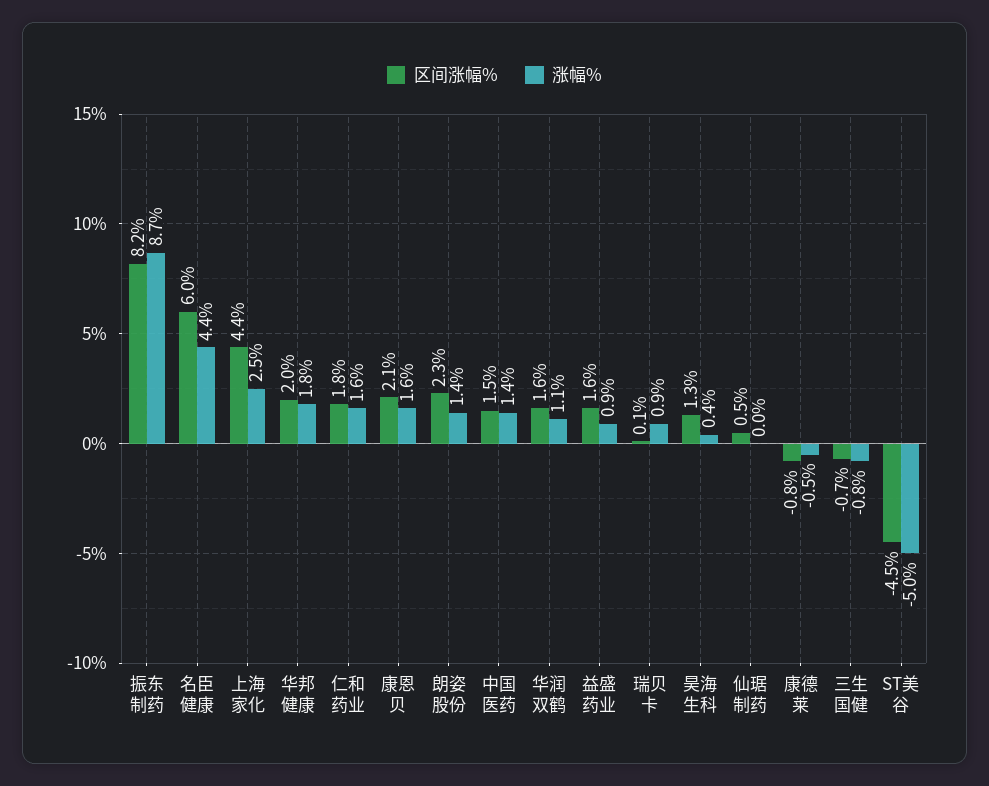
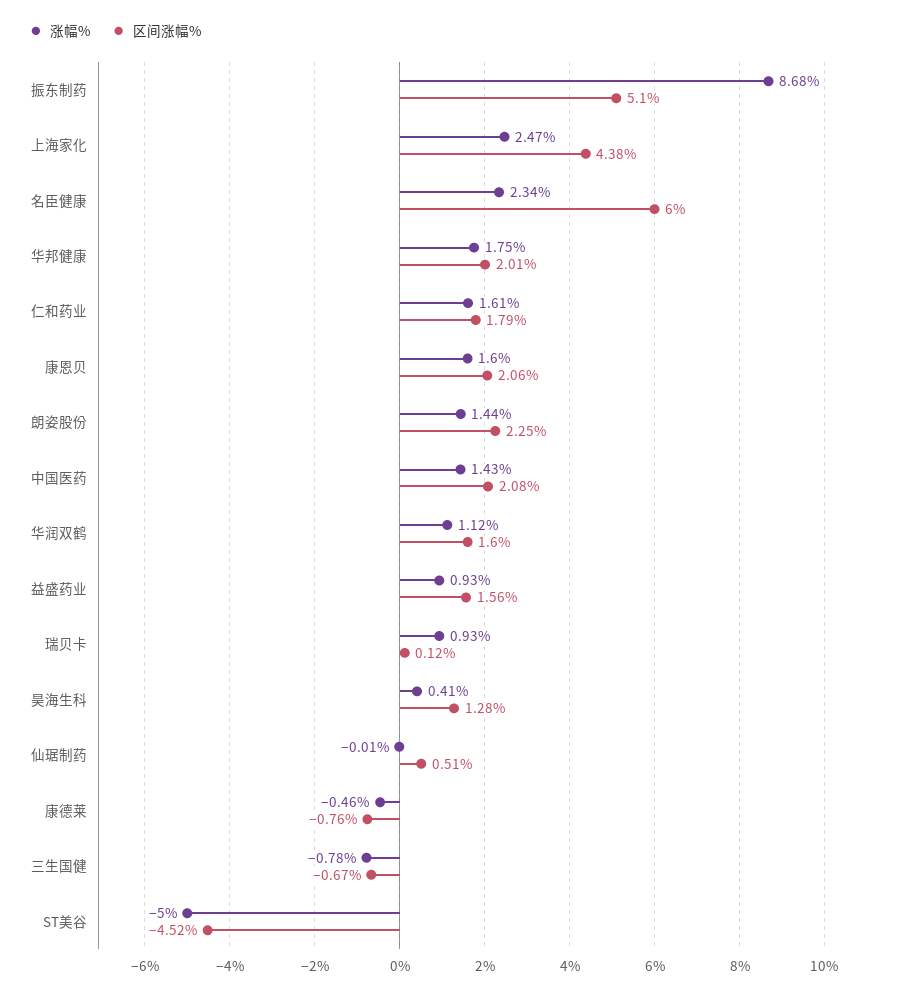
  {
    "区间涨幅%": {
-     "振东制药": 8.2,
+     "振东制药": 5.1,
      "名臣健康": 6,
      "上海家化": 4.38,
      "华邦健康": 2.01,
      "仁和药业": 1.79,
      "康恩贝": 2.06,
      "朗姿股份": 2.25,
-     "中国医药": 1.5,
+     "中国医药": 2.08,
      "华润双鹤": 1.6,
      "益盛药业": 1.56,
      "瑞贝卡": 0.12,
      "昊海生科": 1.28,
      "仙琚制药": 0.51,
      "康德莱": -0.76,
      "三生国健": -0.67,
      "ST美谷": -4.52
    },
    "涨幅%": {
      "振东制药": 8.68,
-     "名臣健康": 4.4,
+     "名臣健康": 2.34,
      "上海家化": 2.47,
      "华邦健康": 1.75,
      "仁和药业": 1.61,
      "康恩贝": 1.6,
      "朗姿股份": 1.44,
      "中国医药": 1.43,
      "华润双鹤": 1.12,
      "益盛药业": 0.93,
      "瑞贝卡": 0.93,
      "昊海生科": 0.41,
      "仙琚制药": -0.01,
      "康德莱": -0.46,
      "三生国健": -0.78,
      "ST美谷": -5
    }
  }

